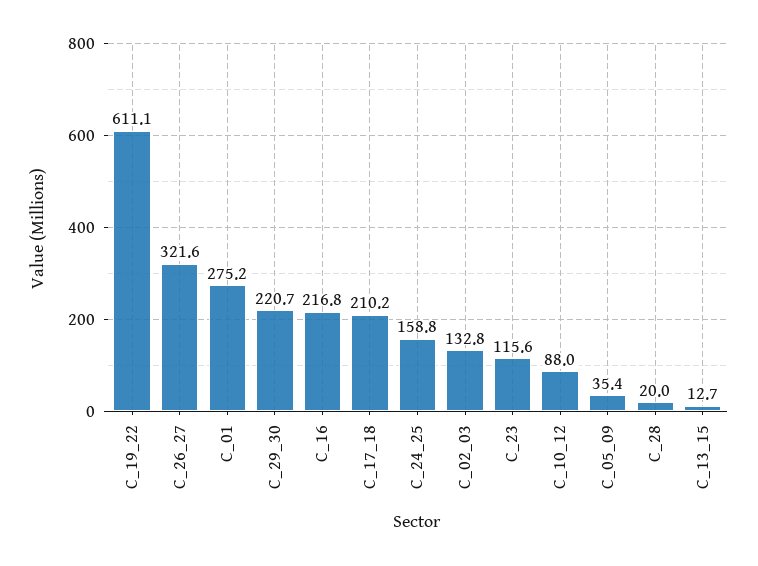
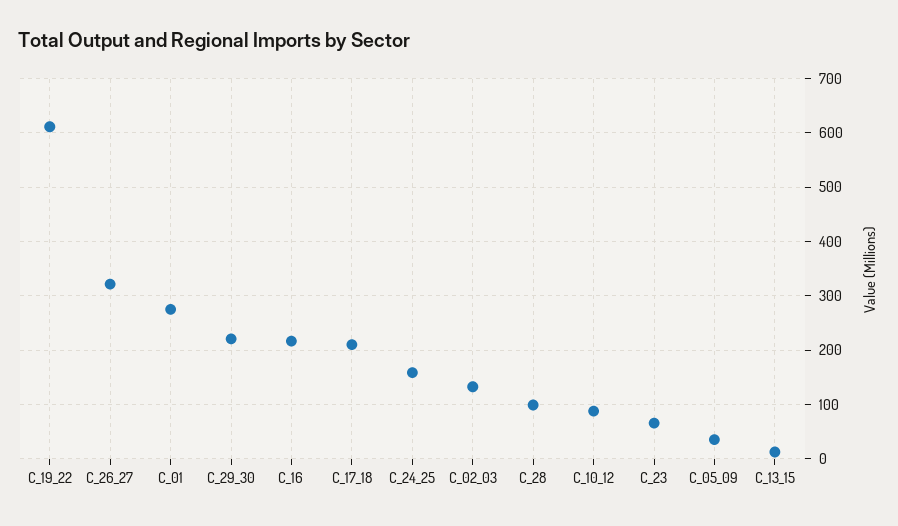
  {
    "C_19_22": 611.1,
    "C_26_27": 321.6,
    "C_01": 275.2,
    "C_29_30": 220.7,
    "C_16": 216.8,
    "C_17_18": 210.2,
    "C_24_25": 158.8,
    "C_02_03": 132.8,
-   "C_23": 115.6,
+   "C_23": 60,
    "C_10_12": 88,
    "C_05_09": 35.4,
-   "C_28": 20,
+   "C_28": 100,
    "C_13_15": 12.7
  }

